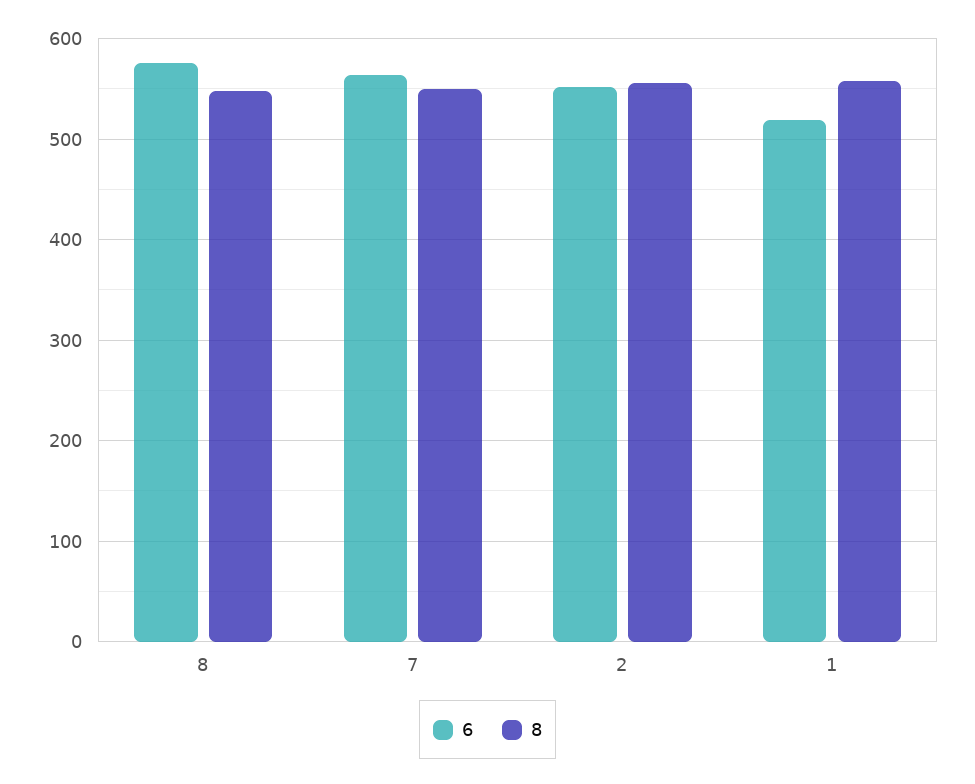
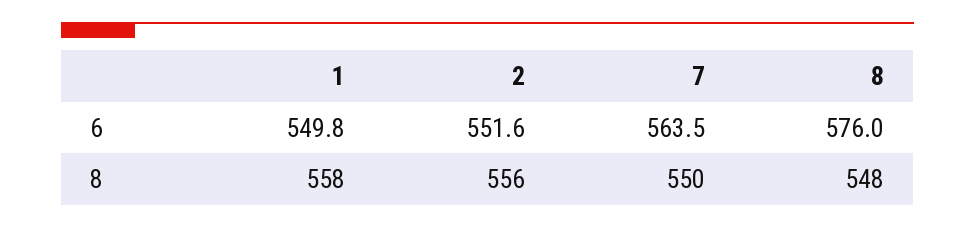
  {
    "6": {
      "8": 576,
      "7": 563.5,
      "2": 551.6,
-     "1": 520
+     "1": 549.8
    },
    "8": {
      "8": 548,
      "7": 550,
      "2": 556,
      "1": 558
    }
  }

